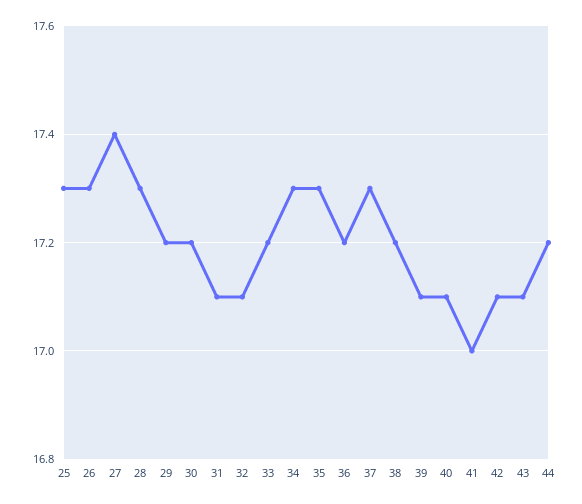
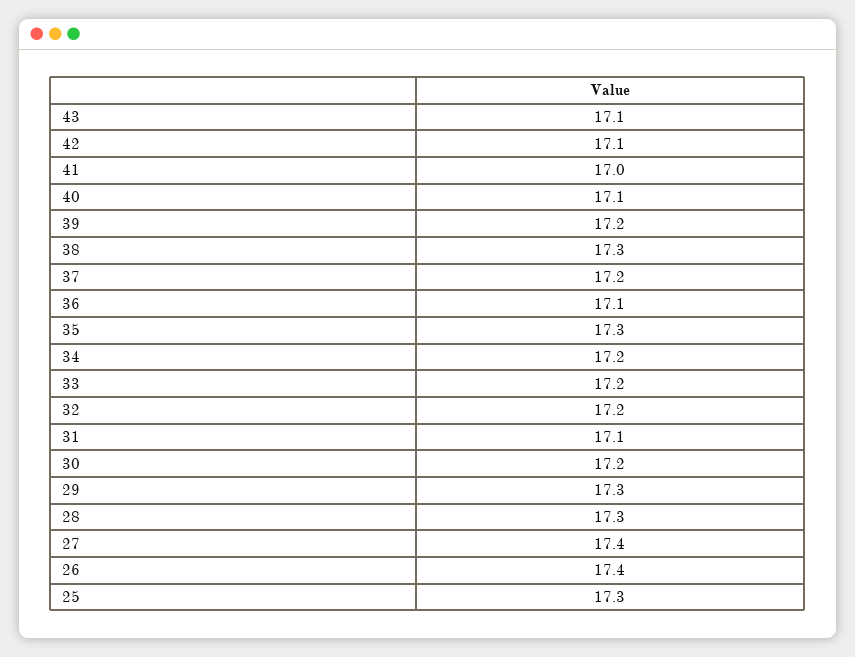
  {
    "25": 17.3,
-   "26": 17.3,
+   "26": 17.4,
    "27": 17.4,
    "28": 17.3,
-   "29": 17.2,
+   "29": 17.3,
    "30": 17.2,
    "31": 17.1,
-   "32": 17.1,
+   "32": 17.2,
    "33": 17.2,
-   "34": 17.3,
+   "34": 17.2,
    "35": 17.3,
-   "36": 17.2,
+   "36": 17.1,
-   "37": 17.3,
+   "37": 17.2,
-   "38": 17.2,
+   "38": 17.3,
-   "39": 17.1,
+   "39": 17.2,
    "40": 17.1,
    "41": 17,
    "42": 17.1,
-   "43": 17.1,
+   "43": 17.1
-   "44": 17.2
  }

